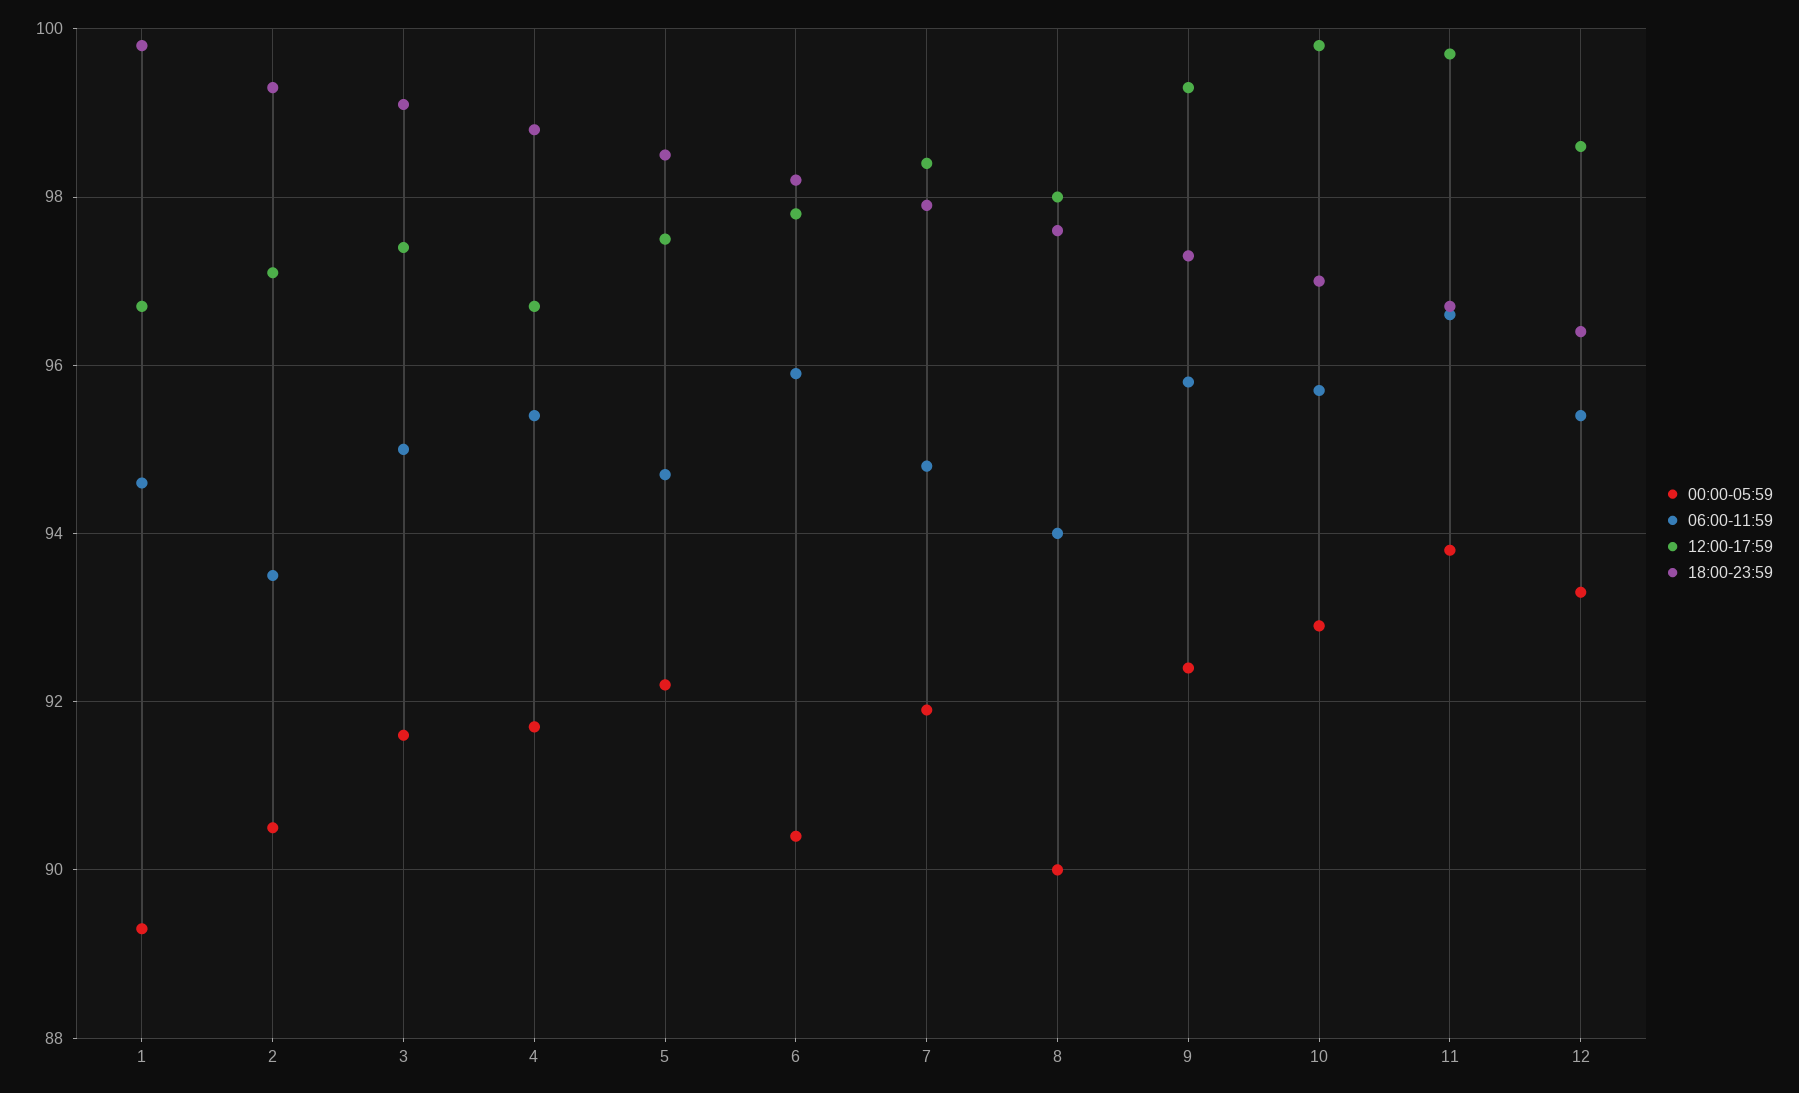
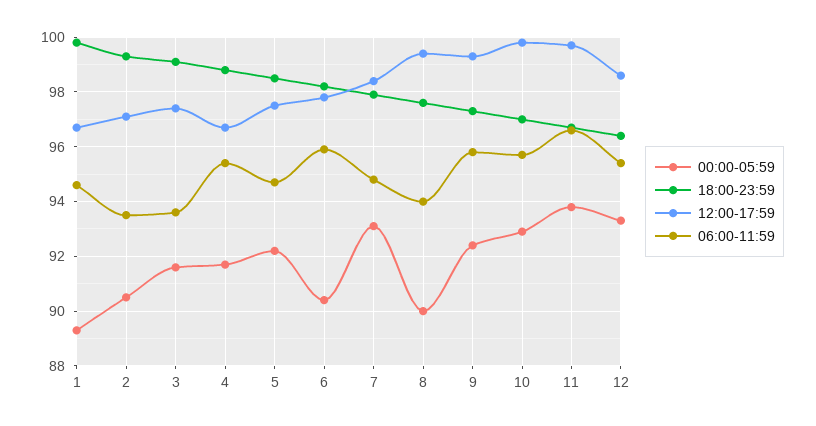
  {
    "00:00-05:59": {
      "1": 89.5,
      "2": 90.5,
      "3": 91.5,
      "4": 91.5,
      "5": 92,
      "6": 90.5,
-     "7": 92,
+     "7": 93,
      "8": 90,
      "9": 92.5,
      "10": 93,
      "11": 94,
      "12": 93.5
    },
    "06:00-11:59": {
      "1": 94.5,
      "2": 93.5,
-     "3": 95,
+     "3": 93.5,
      "4": 95.5,
      "5": 94.5,
      "6": 96,
      "7": 95,
      "8": 94,
      "9": 96,
      "10": 95.5,
      "11": 96.5,
      "12": 95.5
    },
    "12:00-17:59": {
      "1": 96.5,
      "2": 97,
      "3": 97.5,
      "4": 96.5,
      "5": 97.5,
      "6": 98,
      "7": 98.5,
-     "8": 98,
+     "8": 99.5,
      "9": 99.5,
      "10": 100,
      "11": 99.5,
      "12": 98.5
    },
    "18:00-23:59": {
      "1": 100,
      "2": 99.5,
      "3": 99,
      "4": 99,
      "5": 98.5,
      "6": 98,
      "7": 98,
      "8": 97.5,
      "9": 97.5,
      "10": 97,
      "11": 96.5,
      "12": 96.5
    }
  }

